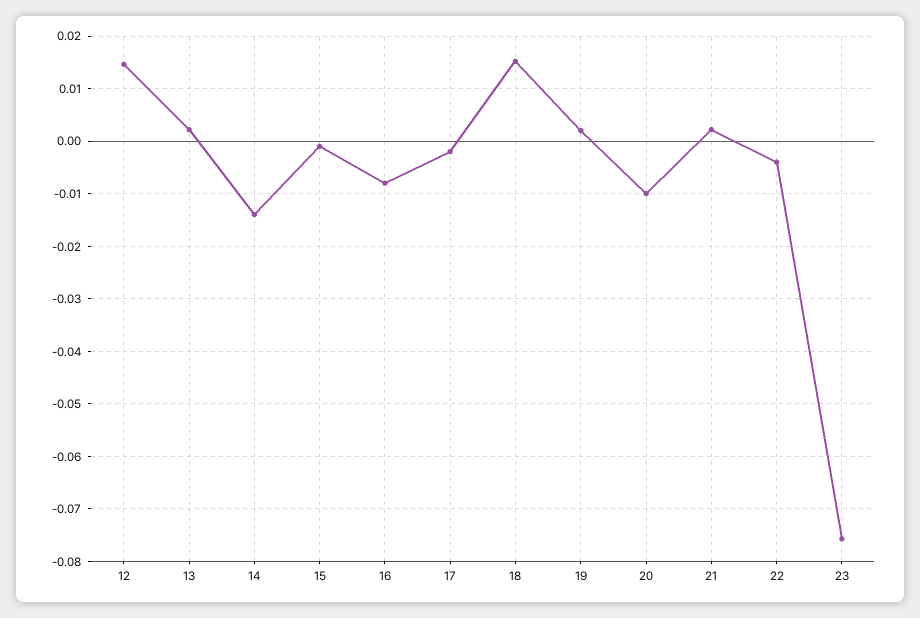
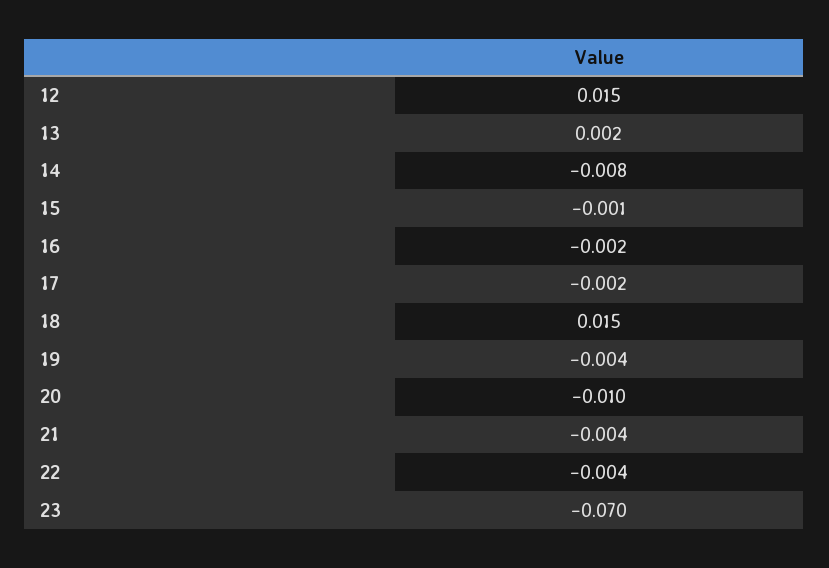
  {
    "12": 0.015,
    "13": 0.002,
-   "14": -0.014,
+   "14": -0.008,
    "15": -0.001,
-   "16": -0.008,
+   "16": -0.002,
    "17": -0.002,
    "18": 0.015,
-   "19": 0.002,
+   "19": -0.004,
    "20": -0.01,
-   "21": 0.002,
+   "21": -0.004,
    "22": -0.004,
-   "23": -0.076
+   "23": -0.07
  }

